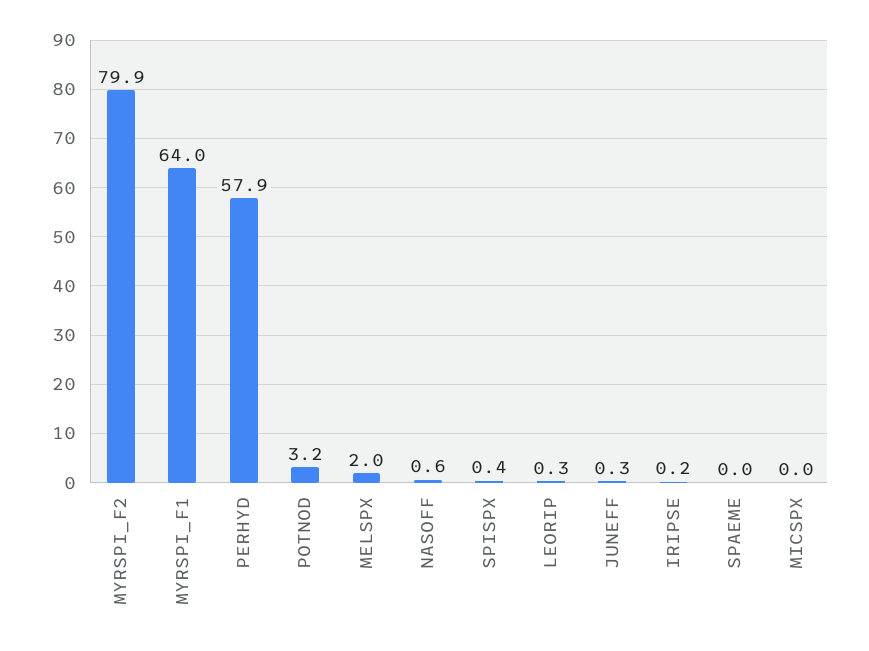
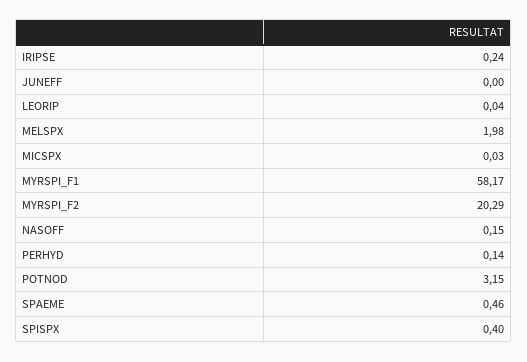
  {
-   "MYRSPI_F2": 79.9,
+   "MYRSPI_F2": 20.29,
-   "MYRSPI_F1": 64,
+   "MYRSPI_F1": 58.17,
-   "PERHYD": 57.9,
+   "PERHYD": 0.14,
    "POTNOD": 3.15,
    "MELSPX": 1.98,
-   "NASOFF": 0.6,
+   "NASOFF": 0.15,
    "SPISPX": 0.4,
-   "LEORIP": 0.3,
+   "LEORIP": 0.04,
-   "JUNEFF": 0.3,
+   "JUNEFF": 0,
    "IRIPSE": 0.24,
-   "SPAEME": 0,
+   "SPAEME": 0.46,
    "MICSPX": 0.03
  }

